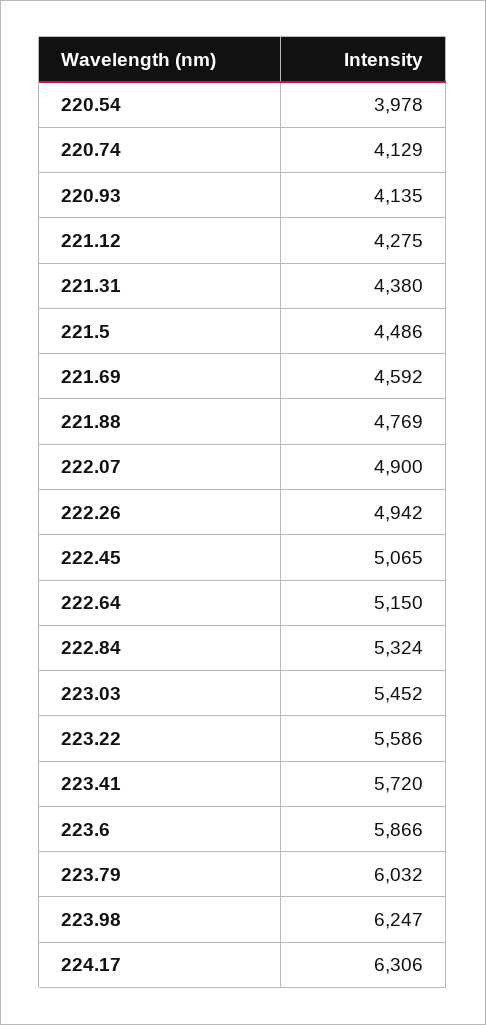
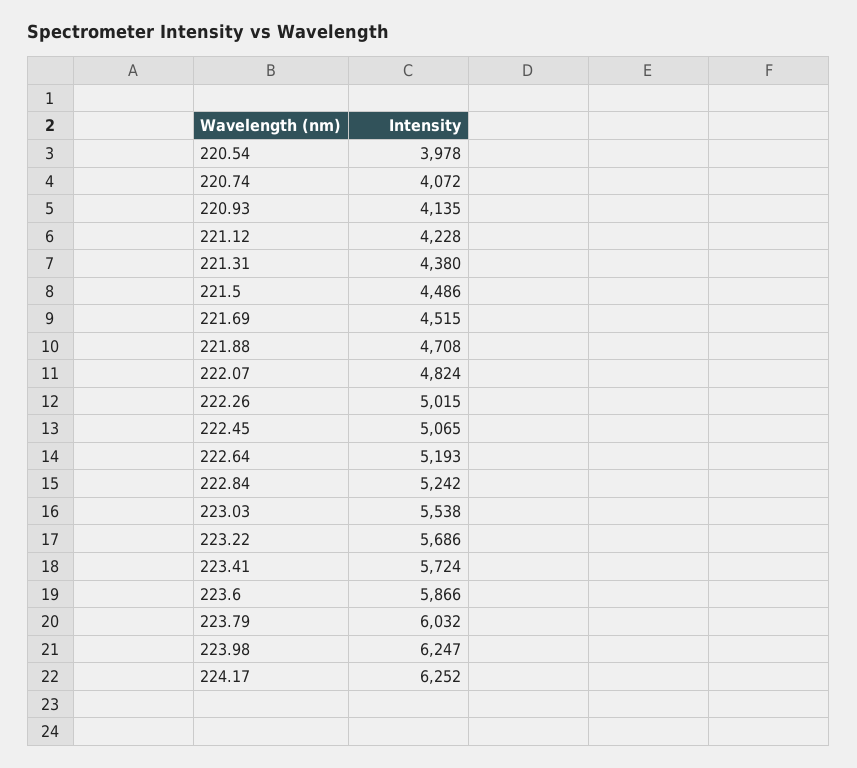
  {
    "220.54": 3978,
-   "220.74": 4129,
+   "220.74": 4072,
    "220.93": 4135,
-   "221.12": 4275,
+   "221.12": 4228,
    "221.31": 4380,
    "221.5": 4486,
-   "221.69": 4592,
+   "221.69": 4515,
-   "221.88": 4769,
+   "221.88": 4708,
-   "222.07": 4900,
+   "222.07": 4824,
-   "222.26": 4942,
+   "222.26": 5015,
    "222.45": 5065,
-   "222.64": 5150,
+   "222.64": 5193,
-   "222.84": 5324,
+   "222.84": 5242,
-   "223.03": 5452,
+   "223.03": 5538,
-   "223.22": 5586,
+   "223.22": 5686,
-   "223.41": 5720,
+   "223.41": 5724,
    "223.6": 5866,
    "223.79": 6032,
    "223.98": 6247,
-   "224.17": 6306
+   "224.17": 6252
  }

